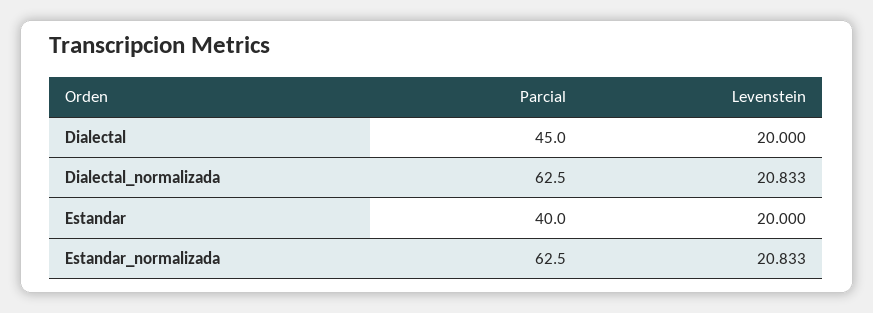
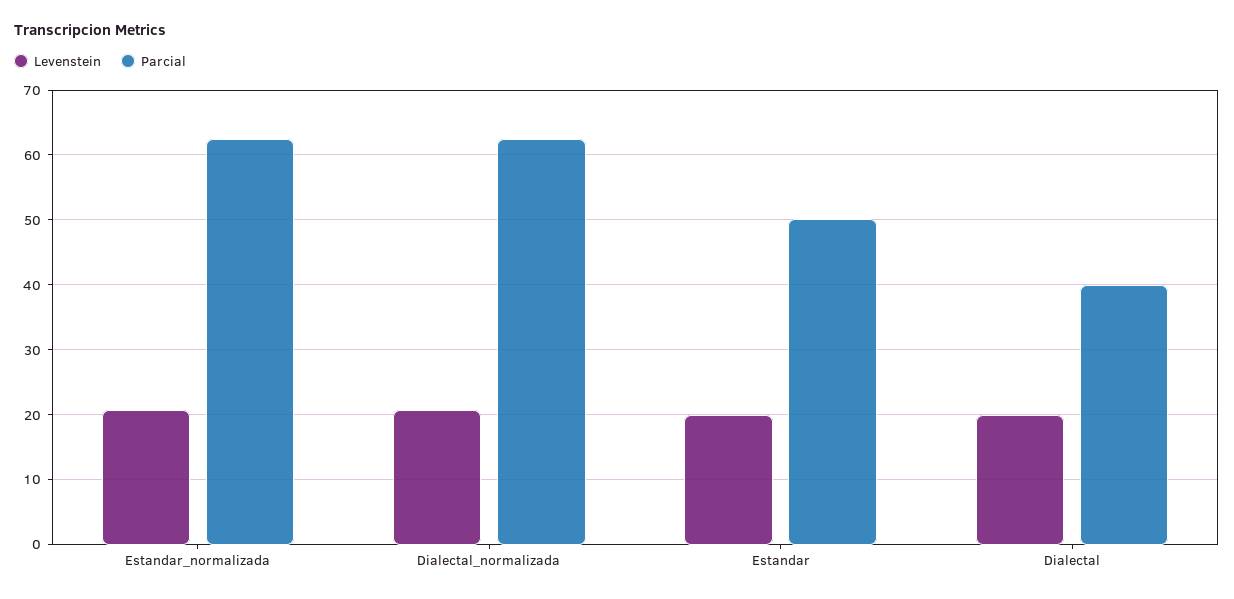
  {
    "Parcial": {
-     "Dialectal": 45,
+     "Dialectal": 40,
      "Dialectal_normalizada": 62.5,
-     "Estandar": 40,
+     "Estandar": 50,
      "Estandar_normalizada": 62.5
    },
    "Levenstein": {
      "Dialectal": 20,
      "Dialectal_normalizada": 20.833,
      "Estandar": 20,
      "Estandar_normalizada": 20.833
    }
  }

